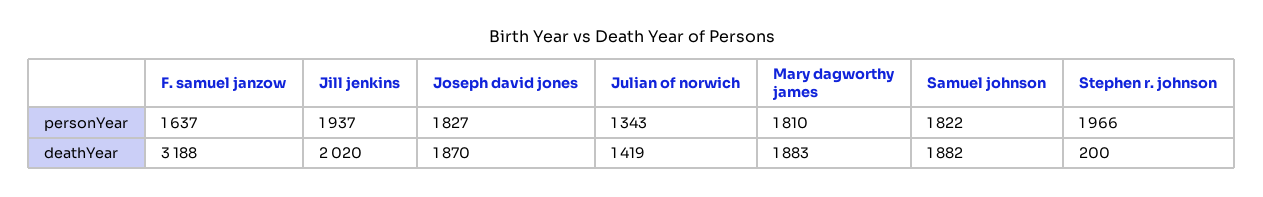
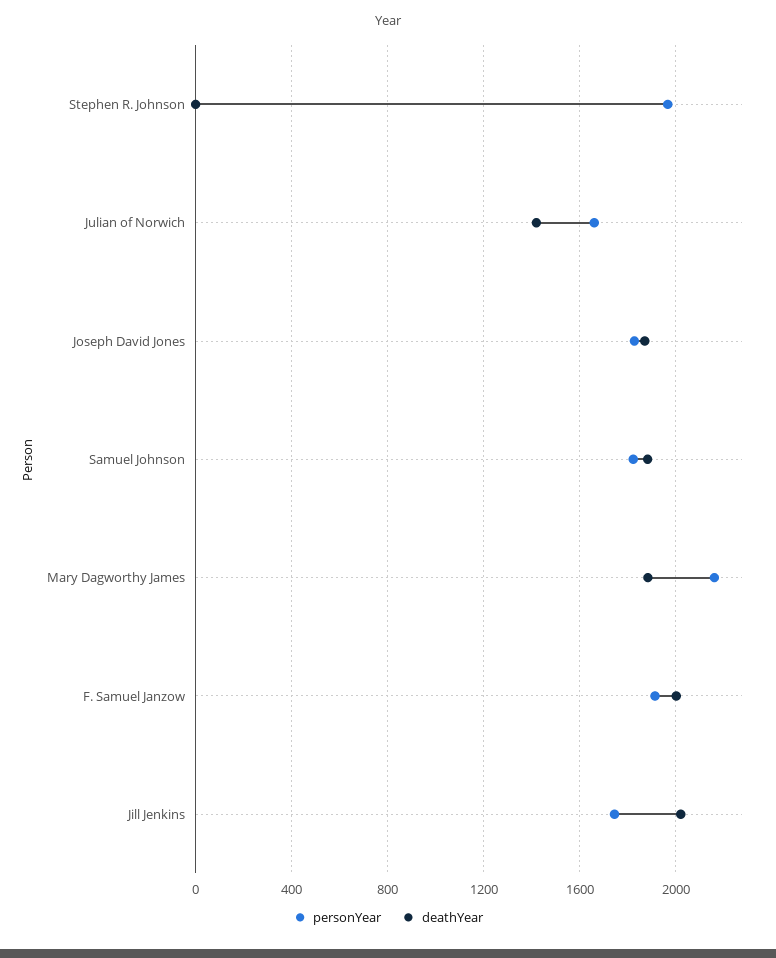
  {
    "personYear": {
-     "F. samuel janzow": 1637,
+     "F. samuel janzow": 1900,
-     "Jill jenkins": 1937,
+     "Jill jenkins": 1750,
      "Joseph david jones": 1827,
-     "Julian of norwich": 1343,
+     "Julian of norwich": 1650,
-     "Mary dagworthy james": 1810,
+     "Mary dagworthy james": 2150,
      "Samuel johnson": 1822,
      "Stephen r. johnson": 1966
    },
    "deathYear": {
-     "F. samuel janzow": 3188,
+     "F. samuel janzow": 2000,
      "Jill jenkins": 2020,
      "Joseph david jones": 1870,
      "Julian of norwich": 1419,
      "Mary dagworthy james": 1883,
      "Samuel johnson": 1882,
-     "Stephen r. johnson": 200
+     "Stephen r. johnson": 0
    }
  }

